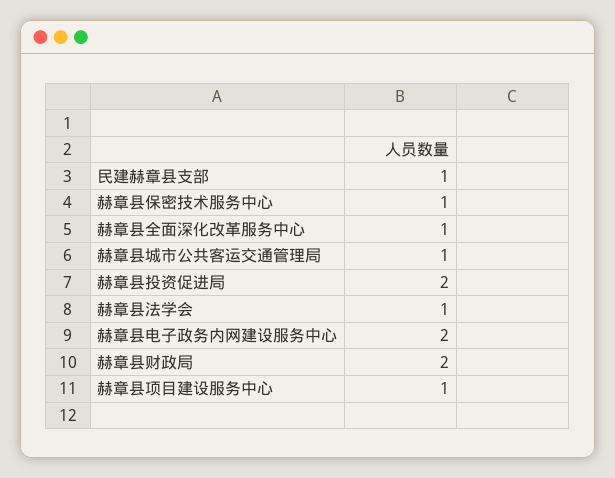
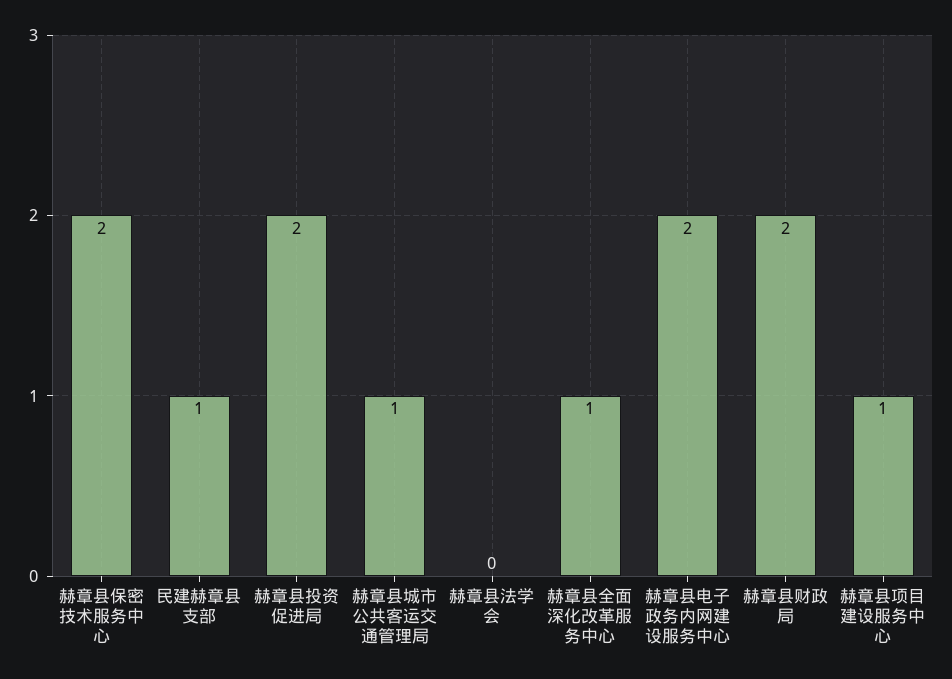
  {
    "民建赫章县支部": 1,
-   "赫章县保密技术服务中心": 1,
+   "赫章县保密技术服务中心": 2,
    "赫章县全面深化改革服务中心": 1,
    "赫章县城市公共客运交通管理局": 1,
    "赫章县投资促进局": 2,
-   "赫章县法学会": 1,
+   "赫章县法学会": 0,
    "赫章县电子政务内网建设服务中心": 2,
    "赫章县财政局": 2,
    "赫章县项目建设服务中心": 1
  }

